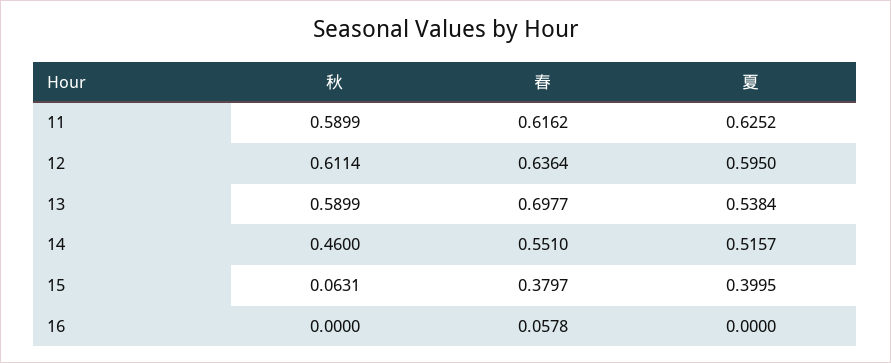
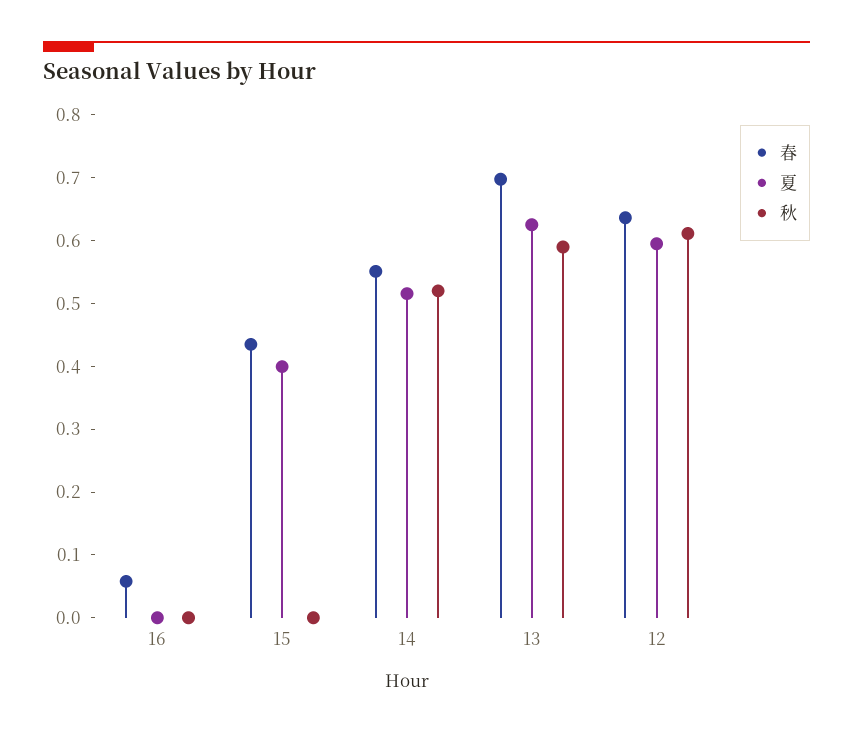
  {
    "秋": {
-     "11": 0.5899,
      "12": 0.6114,
      "13": 0.5899,
-     "14": 0.46,
+     "14": 0.52,
-     "15": 0.0631,
+     "15": 0,
      "16": 0
    },
    "春": {
-     "11": 0.6162,
      "12": 0.6364,
      "13": 0.6977,
      "14": 0.551,
-     "15": 0.3797,
+     "15": 0.44,
      "16": 0.0578
    },
    "夏": {
-     "11": 0.6252,
      "12": 0.595,
-     "13": 0.5384,
+     "13": 0.62,
      "14": 0.5157,
      "15": 0.3995,
      "16": 0
    }
  }

